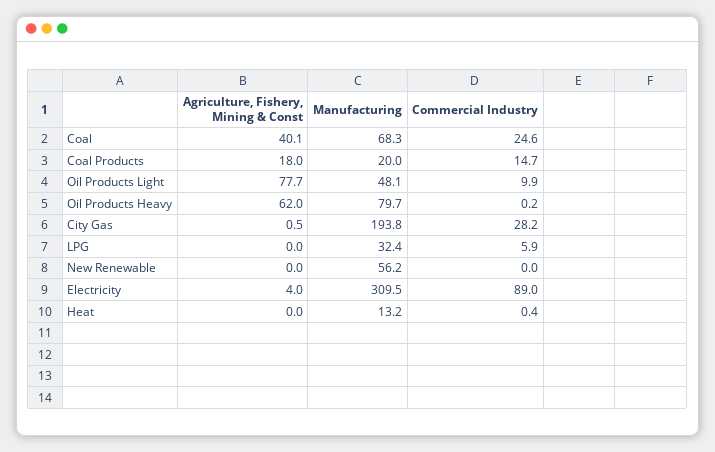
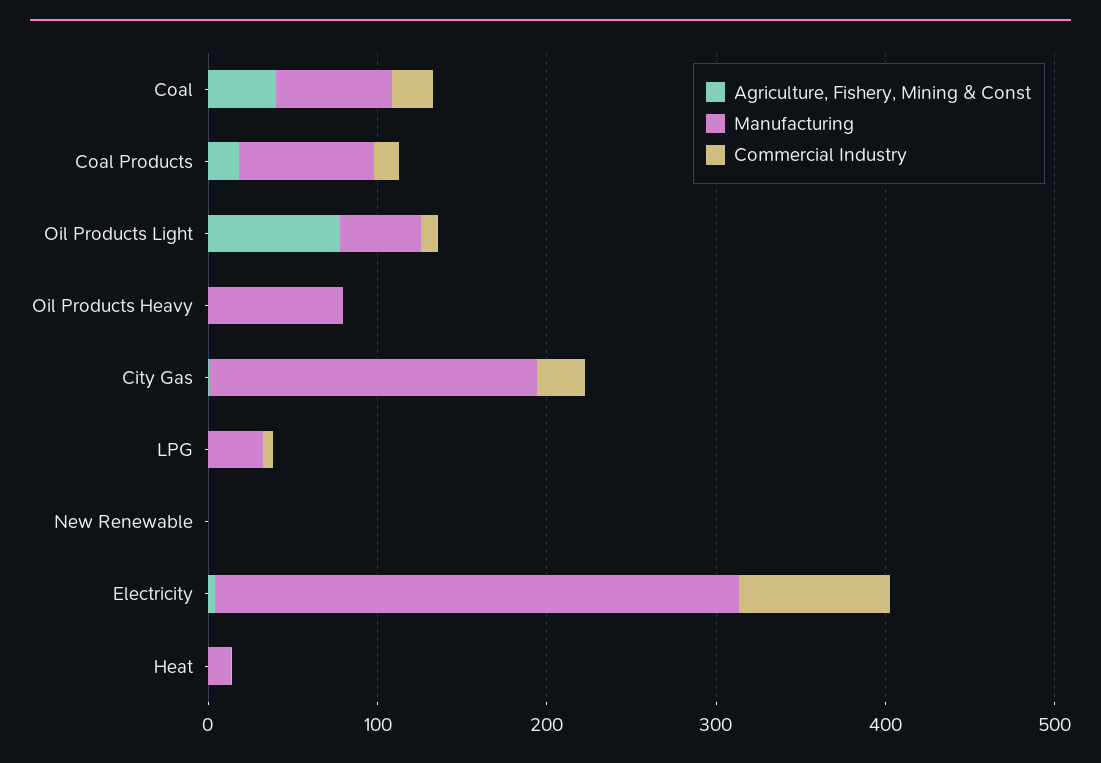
  {
    "Agriculture, Fishery, Mining & Const": {
      "Coal": 40.1,
      "Coal Products": 18,
      "Oil Products Light": 77.7,
-     "Oil Products Heavy": 62,
+     "Oil Products Heavy": 0,
      "City Gas": 0.5,
      "LPG": 0,
      "New Renewable": 0,
      "Electricity": 4,
      "Heat": 0
    },
    "Manufacturing": {
      "Coal": 68.3,
-     "Coal Products": 20,
+     "Coal Products": 80,
      "Oil Products Light": 48.1,
      "Oil Products Heavy": 79.7,
      "City Gas": 193.8,
      "LPG": 32.4,
-     "New Renewable": 56.2,
+     "New Renewable": 0,
      "Electricity": 309.5,
      "Heat": 13.2
    },
    "Commercial Industry": {
      "Coal": 24.6,
      "Coal Products": 14.7,
      "Oil Products Light": 9.9,
      "Oil Products Heavy": 0.2,
      "City Gas": 28.2,
      "LPG": 5.9,
      "New Renewable": 0,
      "Electricity": 89,
      "Heat": 0.4
    }
  }

